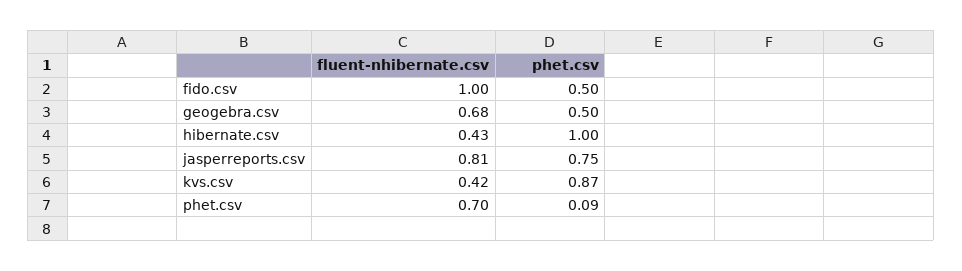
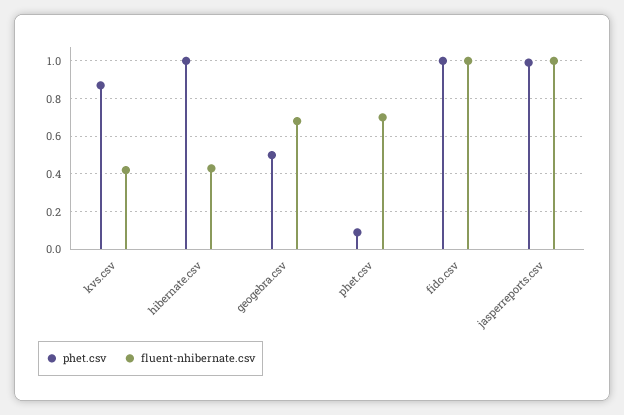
  {
    "fluent-nhibernate.csv": {
      "fido.csv": 1,
      "geogebra.csv": 0.68,
      "hibernate.csv": 0.43,
-     "jasperreports.csv": 0.81,
+     "jasperreports.csv": 1,
      "kvs.csv": 0.42,
      "phet.csv": 0.7
    },
    "phet.csv": {
-     "fido.csv": 0.5,
+     "fido.csv": 1,
      "geogebra.csv": 0.5,
      "hibernate.csv": 1,
-     "jasperreports.csv": 0.75,
+     "jasperreports.csv": 1,
      "kvs.csv": 0.87,
      "phet.csv": 0.09
    }
  }

